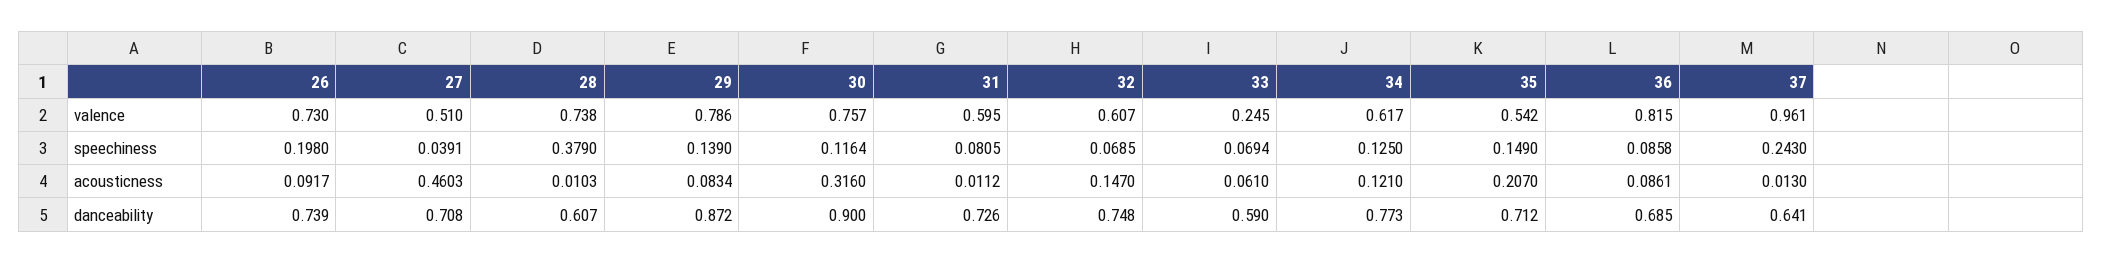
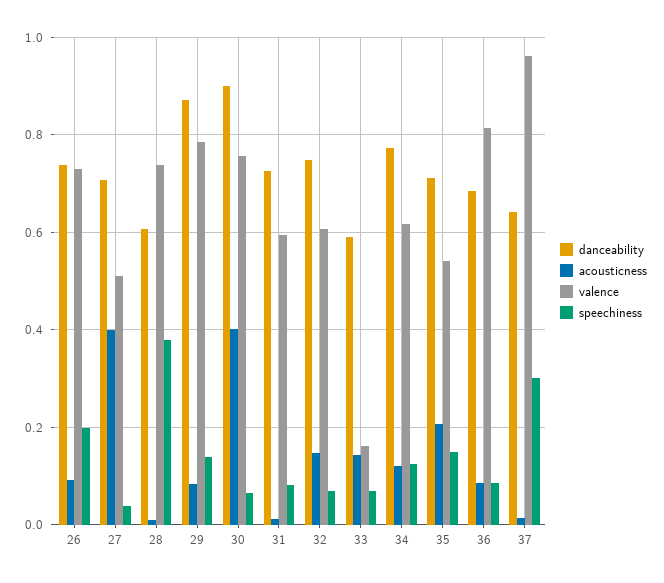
  {
    "valence": {
      "26": 0.73,
      "27": 0.51,
      "28": 0.738,
      "29": 0.786,
      "30": 0.757,
      "31": 0.595,
      "32": 0.607,
-     "33": 0.245,
+     "33": 0.16,
      "34": 0.617,
      "35": 0.542,
      "36": 0.815,
      "37": 0.961
    },
    "speechiness": {
      "26": 0.198,
      "27": 0.0391,
      "28": 0.379,
      "29": 0.139,
-     "30": 0.1164,
+     "30": 0.06,
      "31": 0.0805,
      "32": 0.0685,
      "33": 0.0694,
      "34": 0.125,
      "35": 0.149,
      "36": 0.0858,
-     "37": 0.243
+     "37": 0.3
    },
    "acousticness": {
      "26": 0.0917,
-     "27": 0.4603,
+     "27": 0.4,
      "28": 0.0103,
      "29": 0.0834,
-     "30": 0.316,
+     "30": 0.4,
      "31": 0.0112,
      "32": 0.147,
-     "33": 0.061,
+     "33": 0.14,
      "34": 0.121,
      "35": 0.207,
      "36": 0.0861,
      "37": 0.013
    },
    "danceability": {
      "26": 0.739,
      "27": 0.708,
      "28": 0.607,
      "29": 0.872,
      "30": 0.9,
      "31": 0.726,
      "32": 0.748,
      "33": 0.59,
      "34": 0.773,
      "35": 0.712,
      "36": 0.685,
      "37": 0.641
    }
  }

